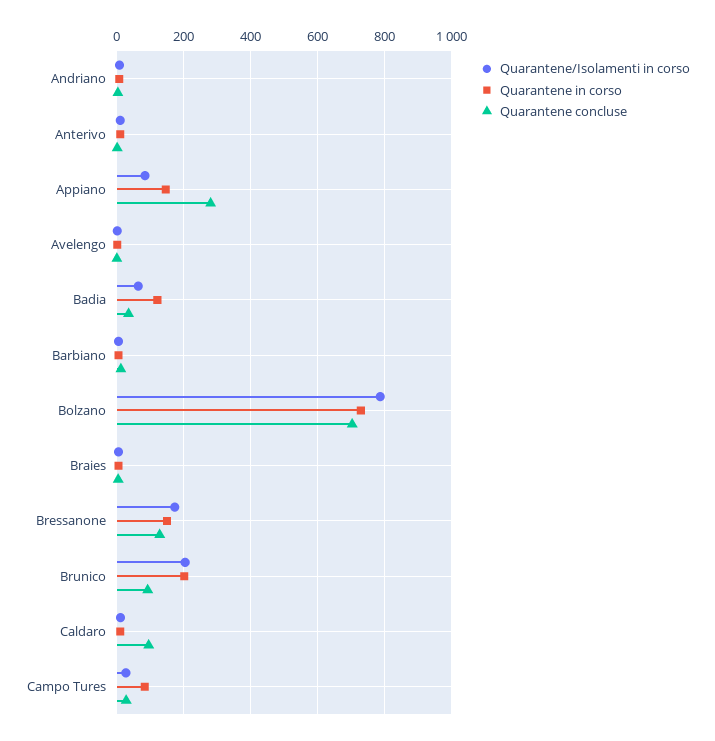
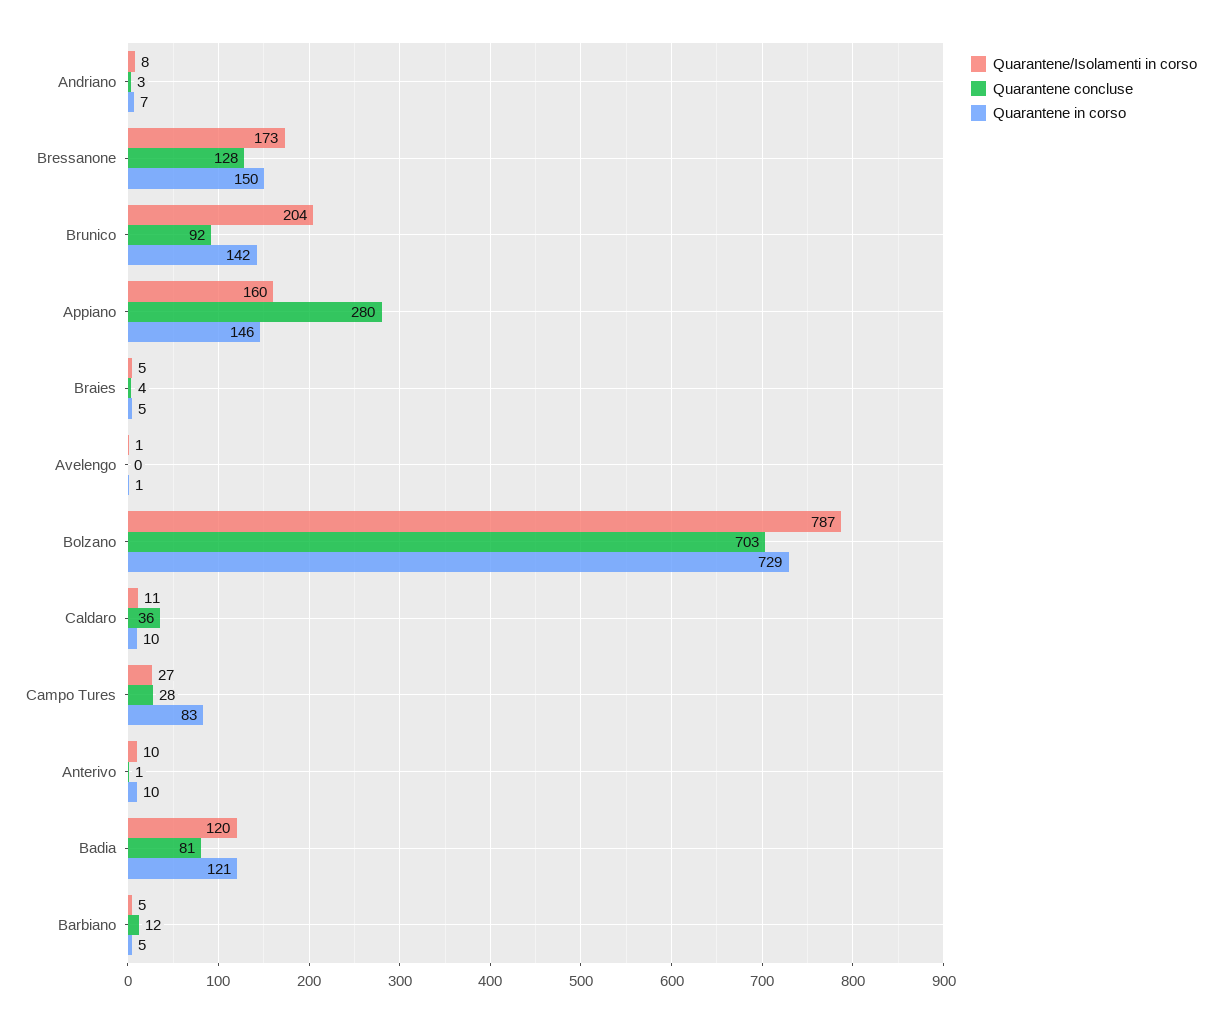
  {
    "Quarantene/Isolamenti in corso": {
      "Andriano": 8,
      "Anterivo": 10,
-     "Appiano": 80,
+     "Appiano": 160,
      "Avelengo": 1,
-     "Badia": 60,
+     "Badia": 120,
      "Barbiano": 5,
      "Bolzano": 787,
      "Braies": 5,
      "Bressanone": 173,
      "Brunico": 204,
      "Caldaro": 11,
      "Campo Tures": 27
    },
    "Quarantene in corso": {
      "Andriano": 7,
      "Anterivo": 10,
      "Appiano": 146,
      "Avelengo": 1,
      "Badia": 121,
      "Barbiano": 5,
      "Bolzano": 729,
      "Braies": 5,
      "Bressanone": 150,
-     "Brunico": 200,
+     "Brunico": 142,
      "Caldaro": 10,
      "Campo Tures": 83
    },
    "Quarantene concluse": {
      "Andriano": 3,
      "Anterivo": 1,
      "Appiano": 280,
      "Avelengo": 0,
-     "Badia": 40,
+     "Badia": 81,
      "Barbiano": 12,
      "Bolzano": 703,
      "Braies": 4,
      "Bressanone": 128,
      "Brunico": 92,
-     "Caldaro": 100,
+     "Caldaro": 36,
      "Campo Tures": 28
    }
  }

